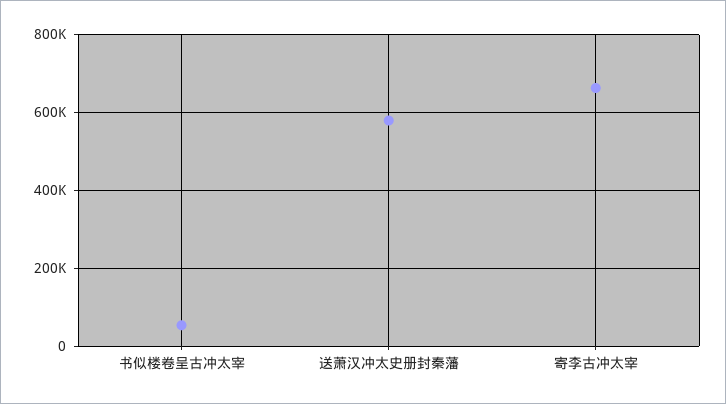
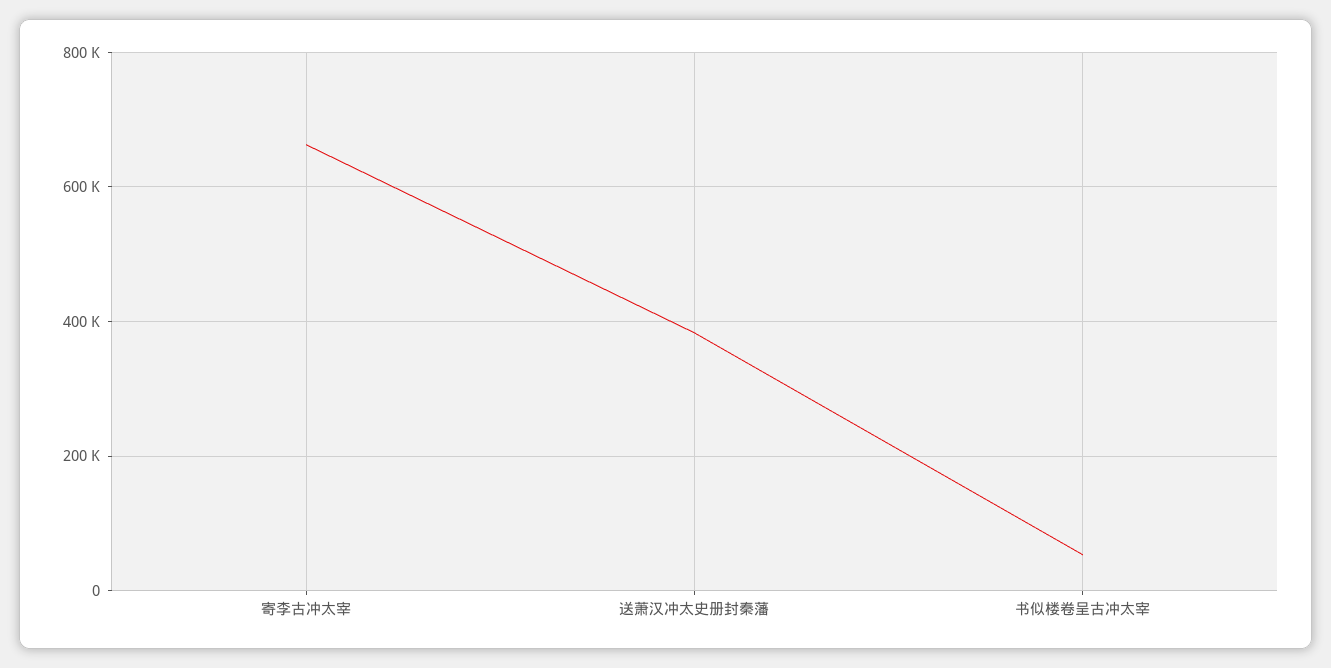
  {
    "书似楼卷呈古冲太宰": 60000,
-   "送萧汉冲太史册封秦藩": 580000,
+   "送萧汉冲太史册封秦藩": 380000,
    "寄李古冲太宰": 660000
  }

